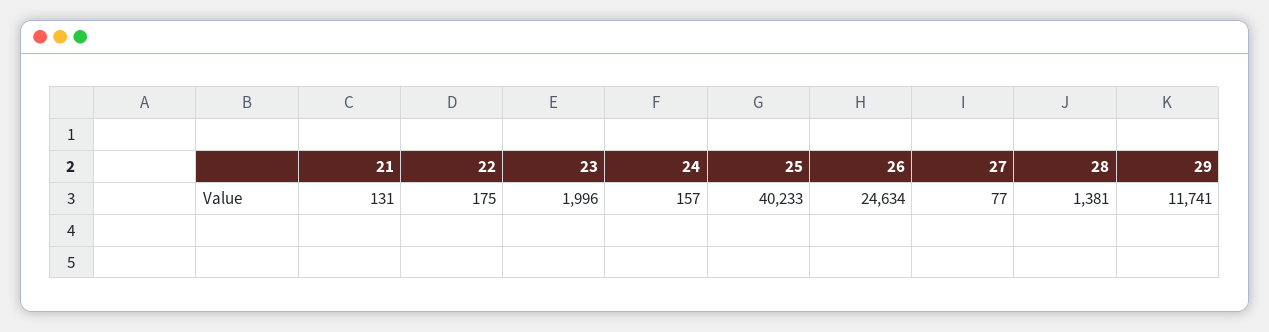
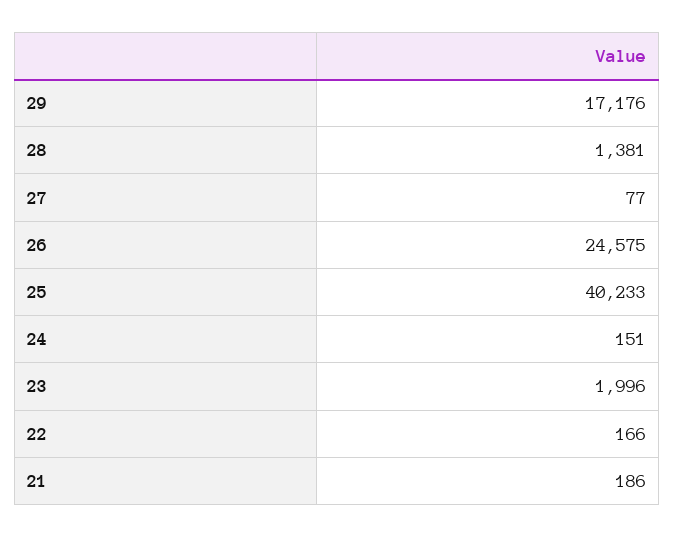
  {
-   "21": 131,
+   "21": 186,
-   "22": 175,
+   "22": 166,
    "23": 1996,
-   "24": 157,
+   "24": 151,
    "25": 40233,
-   "26": 24634,
+   "26": 24575,
    "27": 77,
    "28": 1381,
-   "29": 11741
+   "29": 17176
  }

